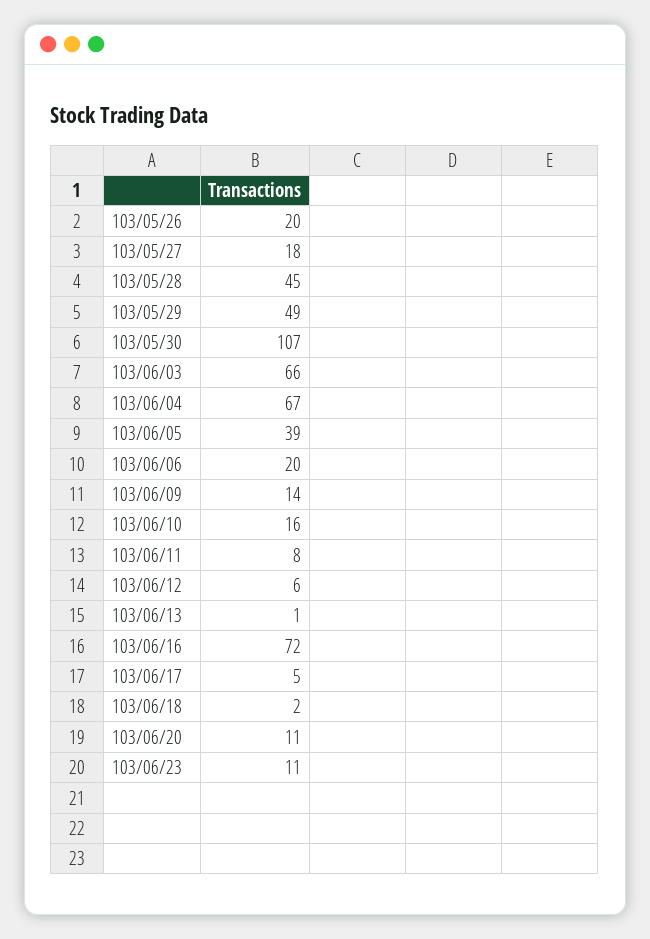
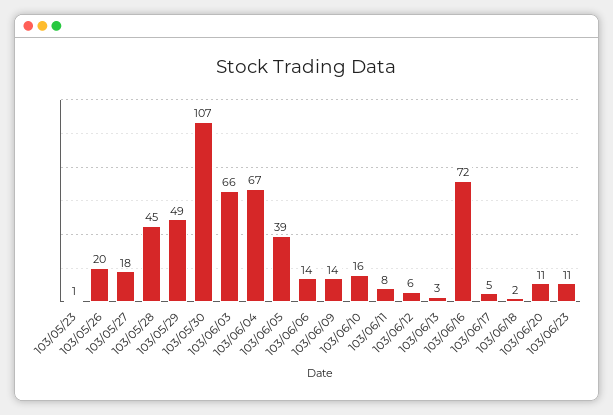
  {
    "103/05/26": 20,
    "103/05/27": 18,
    "103/05/28": 45,
    "103/05/29": 49,
    "103/05/30": 107,
    "103/06/03": 66,
    "103/06/04": 67,
    "103/06/05": 39,
-   "103/06/06": 20,
+   "103/06/06": 14,
    "103/06/09": 14,
    "103/06/10": 16,
    "103/06/11": 8,
    "103/06/12": 6,
-   "103/06/13": 1,
+   "103/06/13": 3,
    "103/06/16": 72,
    "103/06/17": 5,
    "103/06/18": 2,
    "103/06/20": 11,
-   "103/06/23": 11
+   "103/06/23": 11,
+   "103/05/23": 1
  }

